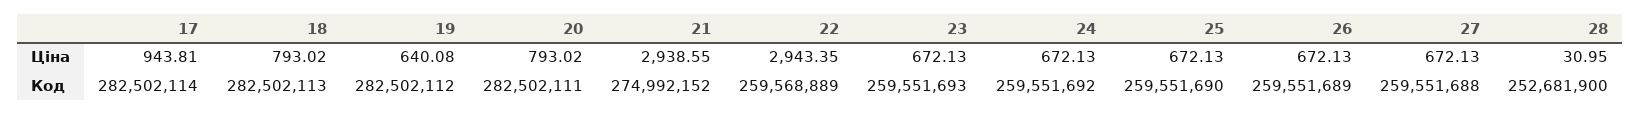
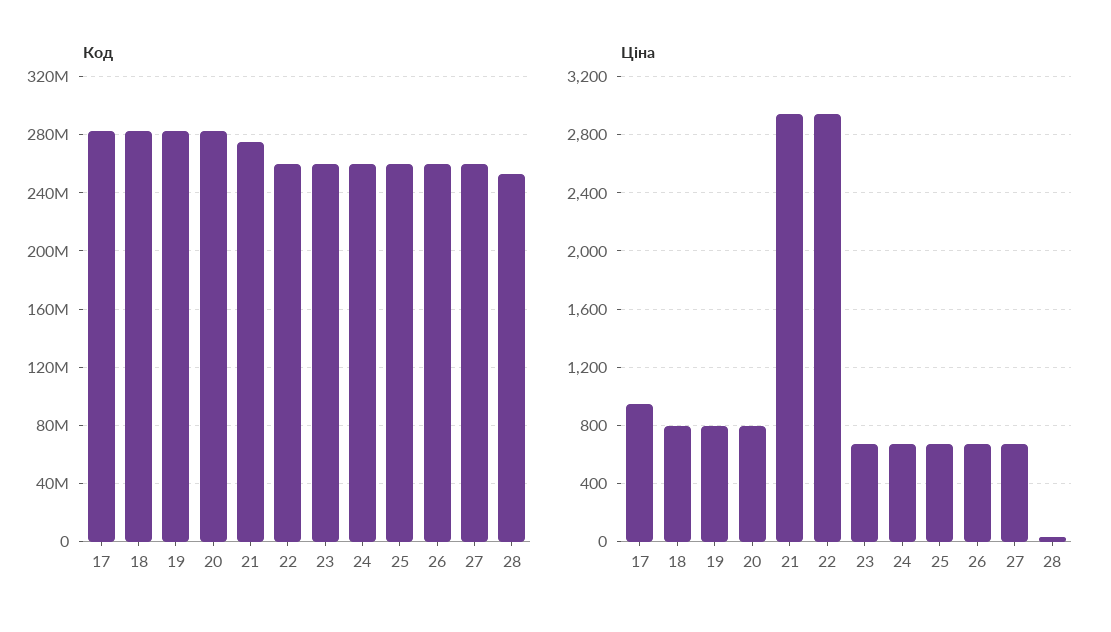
  {
    "Ціна": {
      "17": 943.81,
      "18": 793.02,
-     "19": 640.08,
+     "19": 800,
      "20": 793.02,
      "21": 2938.55,
      "22": 2943.35,
      "23": 672.13,
      "24": 672.13,
      "25": 672.13,
      "26": 672.13,
      "27": 672.13,
      "28": 30.95
    },
    "Код": {
      "17": 282502114,
      "18": 282502113,
      "19": 282502112,
      "20": 282502111,
      "21": 274992152,
      "22": 259568889,
      "23": 259551693,
      "24": 259551692,
      "25": 259551690,
      "26": 259551689,
      "27": 259551688,
      "28": 252681900
    }
  }

